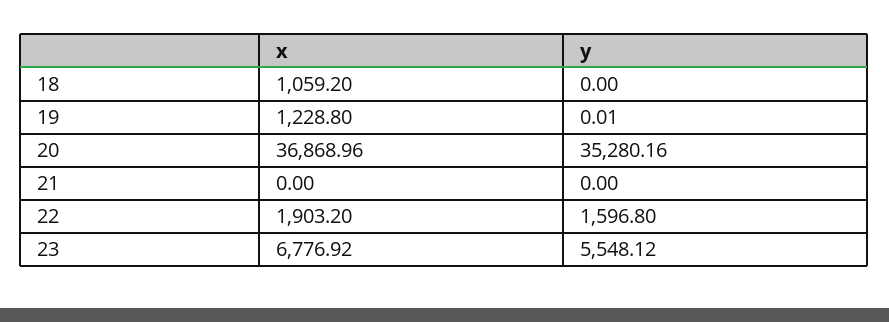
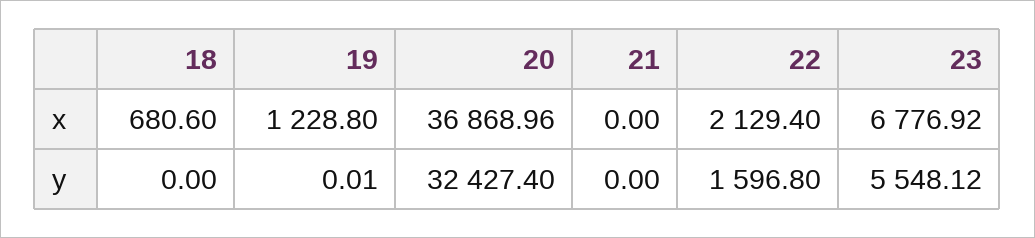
  {
    "x": {
-     "18": 1059.2,
+     "18": 680.6,
      "19": 1228.8,
      "20": 36868.96,
      "21": 0,
-     "22": 1903.2,
+     "22": 2129.4,
      "23": 6776.92
    },
    "y": {
      "18": 0,
      "19": 0.01,
-     "20": 35280.16,
+     "20": 32427.4,
      "21": 0,
      "22": 1596.8,
      "23": 5548.12
    }
  }

